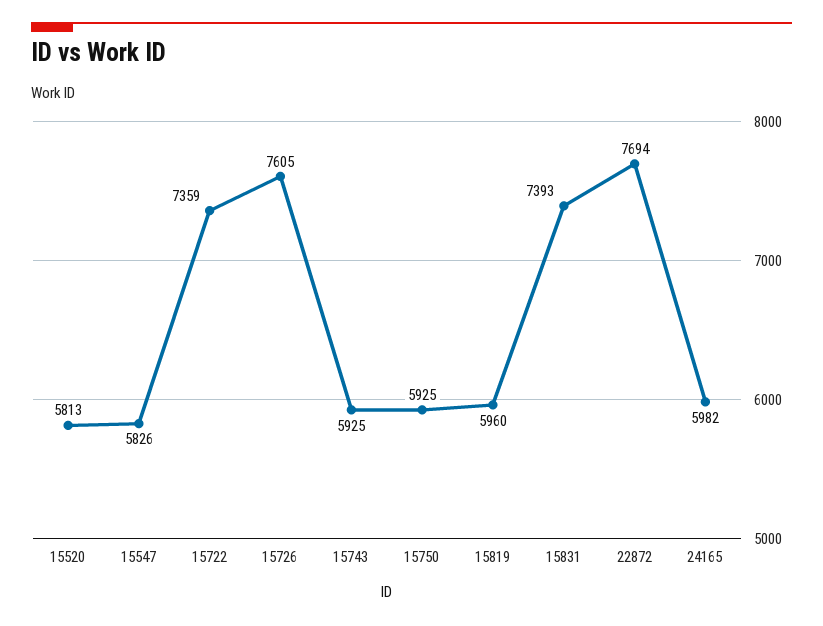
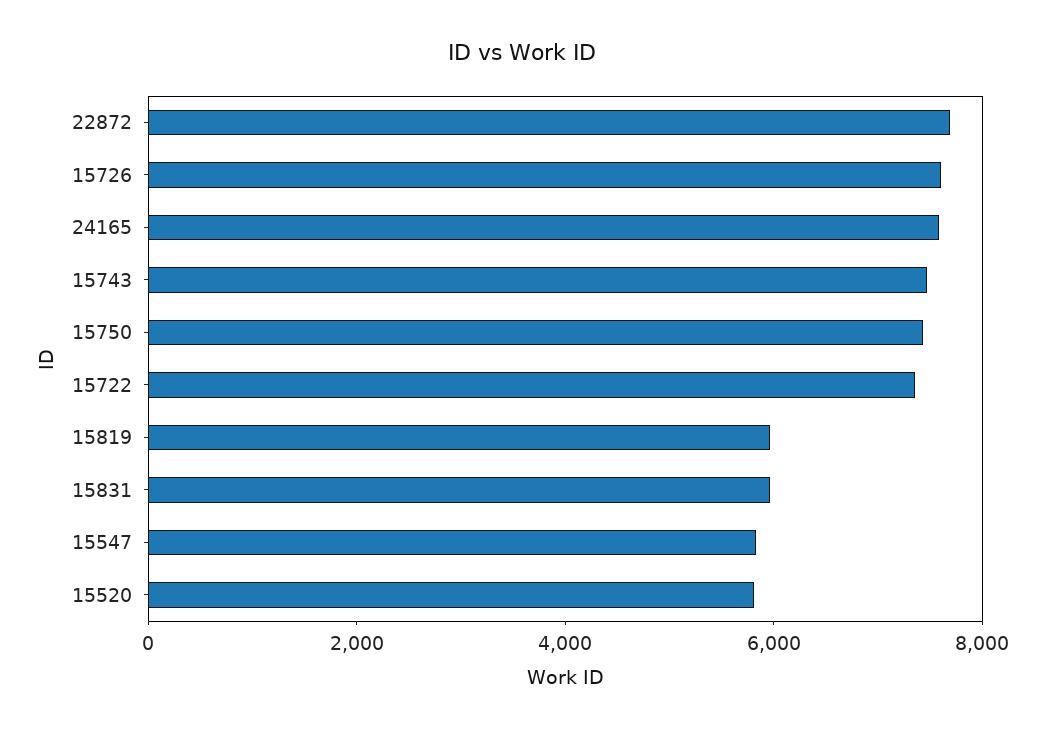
  {
    "15520": 5813,
    "15547": 5826,
    "15722": 7359,
    "15726": 7605,
-   "15743": 5925,
+   "15743": 7500,
-   "15750": 5925,
+   "15750": 7500,
    "15819": 5960,
-   "15831": 7393,
+   "15831": 6000,
    "22872": 7694,
-   "24165": 5982
+   "24165": 7500
  }

